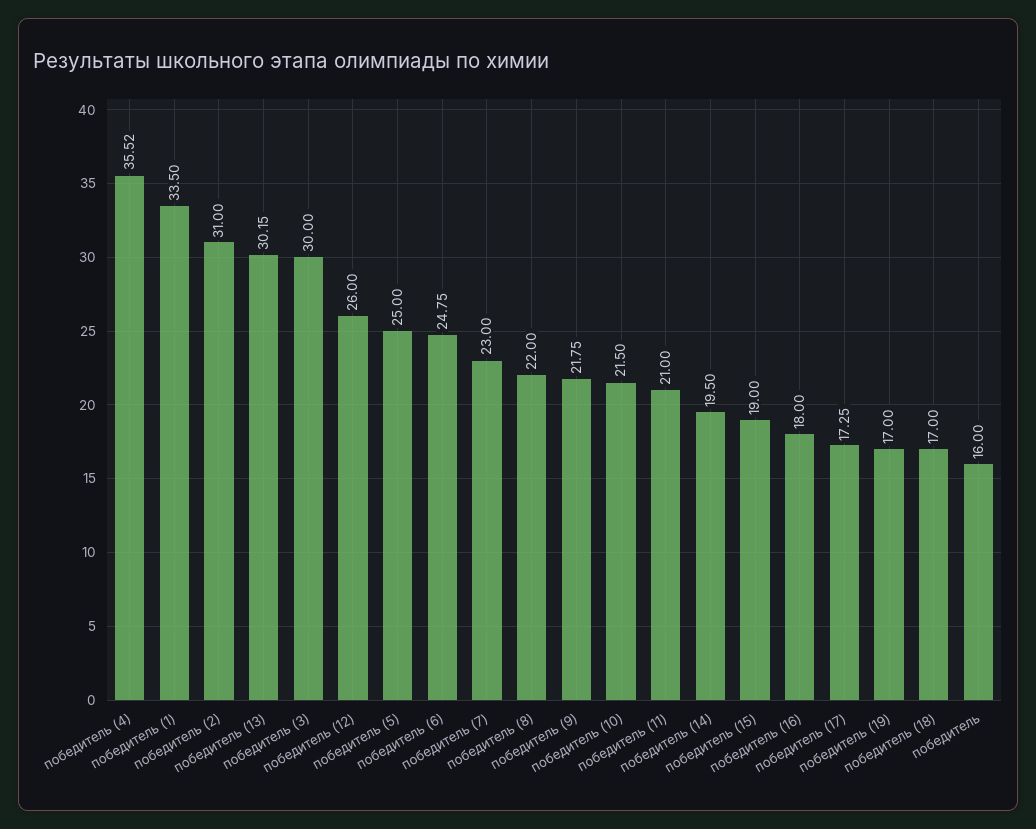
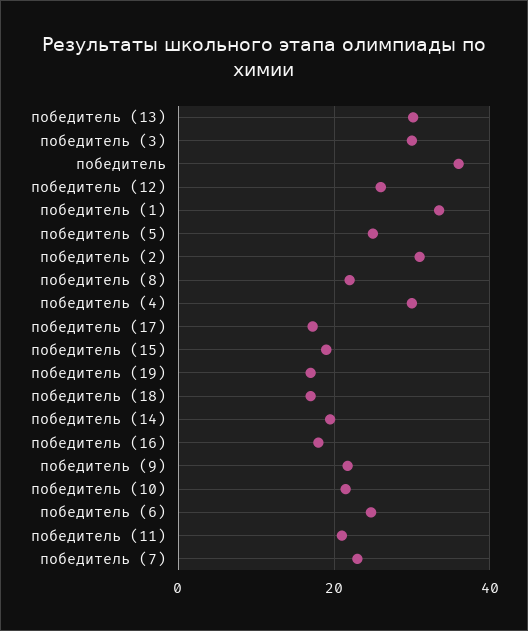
  {
-   "победитель (4)": 35.52,
+   "победитель (4)": 30,
    "победитель (1)": 33.5,
    "победитель (2)": 31,
    "победитель (13)": 30.15,
    "победитель (3)": 30,
    "победитель (12)": 26,
    "победитель (5)": 25,
    "победитель (6)": 24.75,
    "победитель (7)": 23,
    "победитель (8)": 22,
    "победитель (9)": 21.75,
    "победитель (10)": 21.5,
    "победитель (11)": 21,
    "победитель (14)": 19.5,
    "победитель (15)": 19,
    "победитель (16)": 18,
    "победитель (17)": 17.25,
    "победитель (19)": 17,
    "победитель (18)": 17,
-   "победитель": 16
+   "победитель": 36
  }

